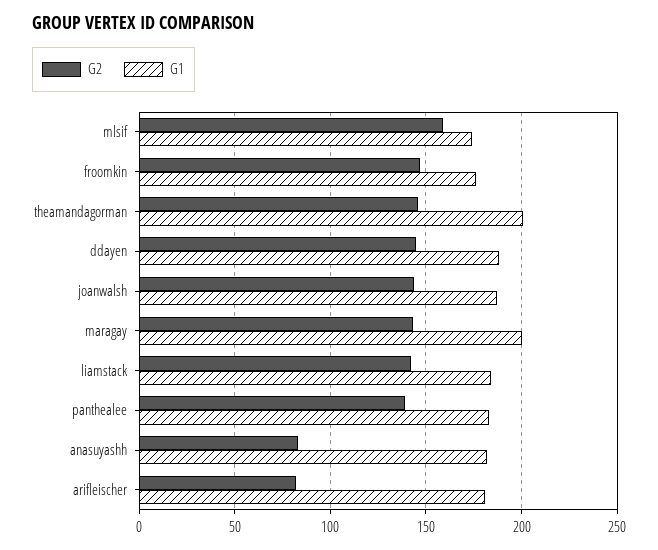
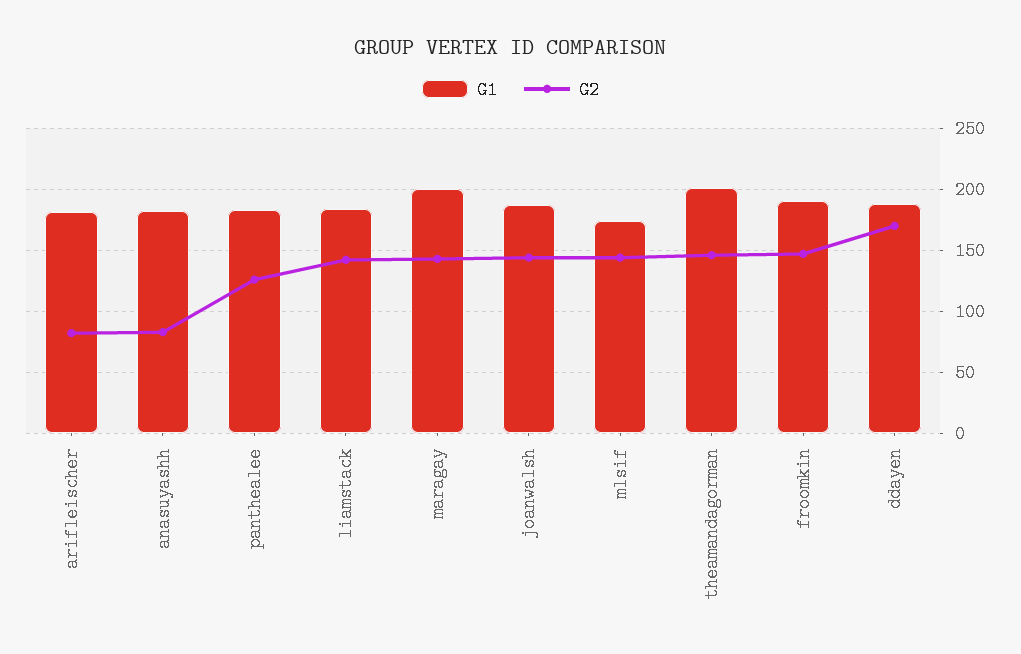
  {
    "G2": {
-     "mlsif": 160,
+     "mlsif": 145,
      "froomkin": 145,
      "theamandagorman": 145,
-     "ddayen": 145,
+     "ddayen": 170,
      "joanwalsh": 145,
      "maragay": 145,
      "liamstack": 140,
-     "panthealee": 140,
+     "panthealee": 125,
      "anasuyashh": 85,
      "arifleischer": 80
    },
    "G1": {
      "mlsif": 175,
-     "froomkin": 175,
+     "froomkin": 190,
      "theamandagorman": 200,
      "ddayen": 190,
      "joanwalsh": 185,
      "maragay": 200,
      "liamstack": 185,
      "panthealee": 185,
      "anasuyashh": 180,
      "arifleischer": 180
    }
  }

